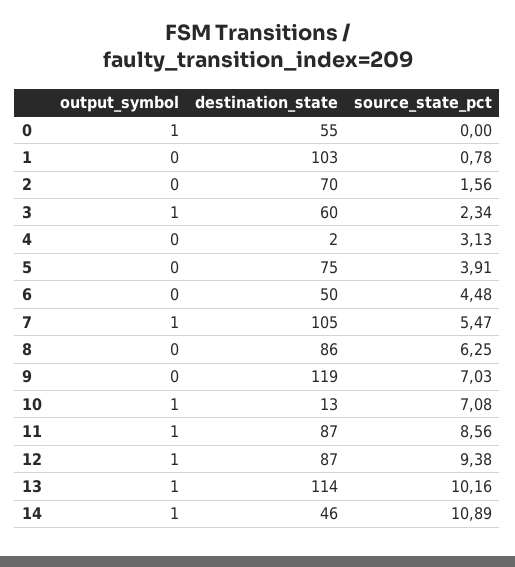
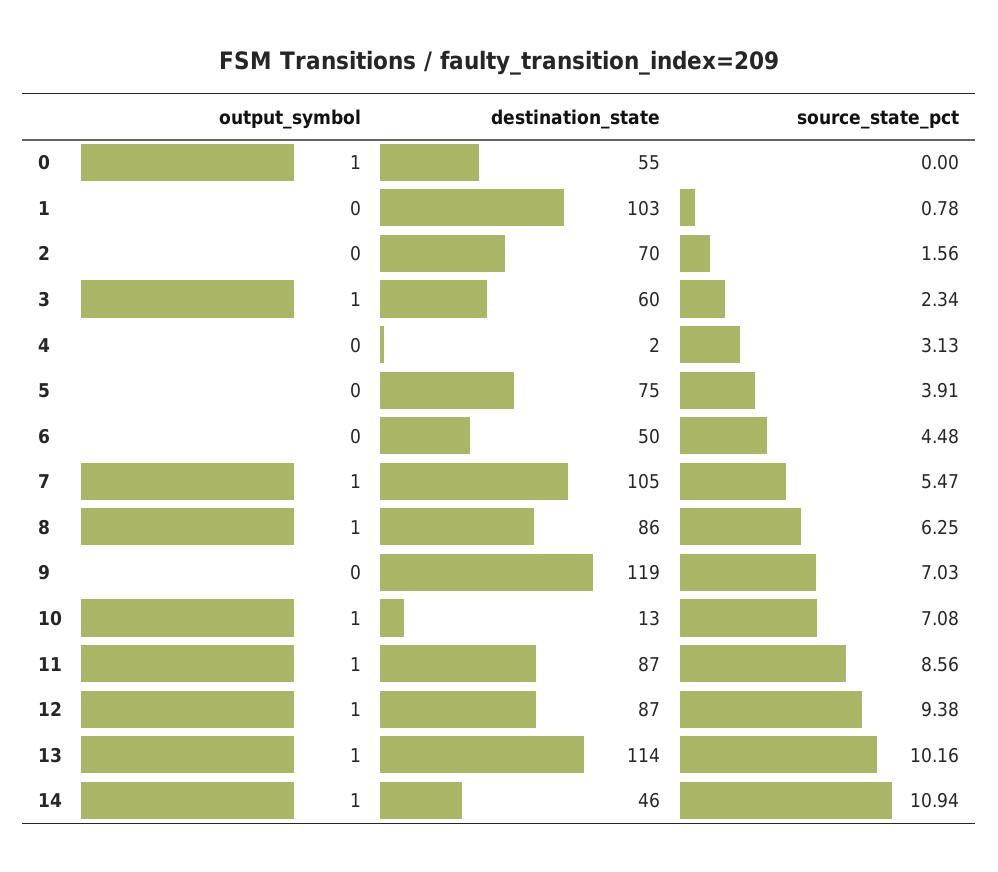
  {
    "output_symbol": {
      "0": 1,
      "1": 0,
      "2": 0,
      "3": 1,
      "4": 0,
      "5": 0,
      "6": 0,
      "7": 1,
-     "8": 0,
+     "8": 1,
      "9": 0,
      "10": 1,
      "11": 1,
      "12": 1,
      "13": 1,
      "14": 1
    },
    "destination_state": {
      "0": 55,
      "1": 103,
      "2": 70,
      "3": 60,
      "4": 2,
      "5": 75,
      "6": 50,
      "7": 105,
      "8": 86,
      "9": 119,
      "10": 13,
      "11": 87,
      "12": 87,
      "13": 114,
      "14": 46
    },
    "source_state_pct": {
      "0": 0,
      "1": 0.78,
      "2": 1.56,
      "3": 2.34,
      "4": 3.13,
      "5": 3.91,
      "6": 4.48,
      "7": 5.47,
      "8": 6.25,
      "9": 7.03,
      "10": 7.08,
      "11": 8.56,
      "12": 9.38,
      "13": 10.16,
-     "14": 10.89
+     "14": 10.94
    }
  }

